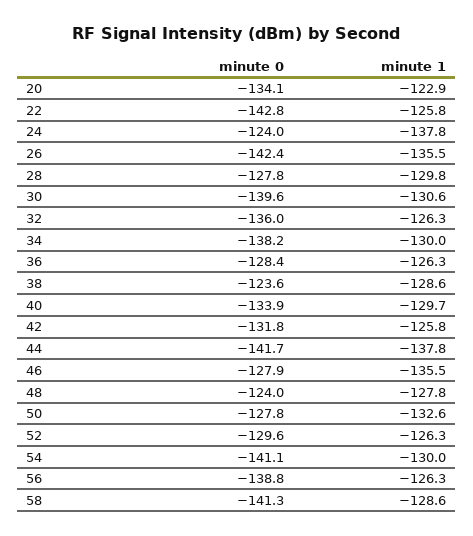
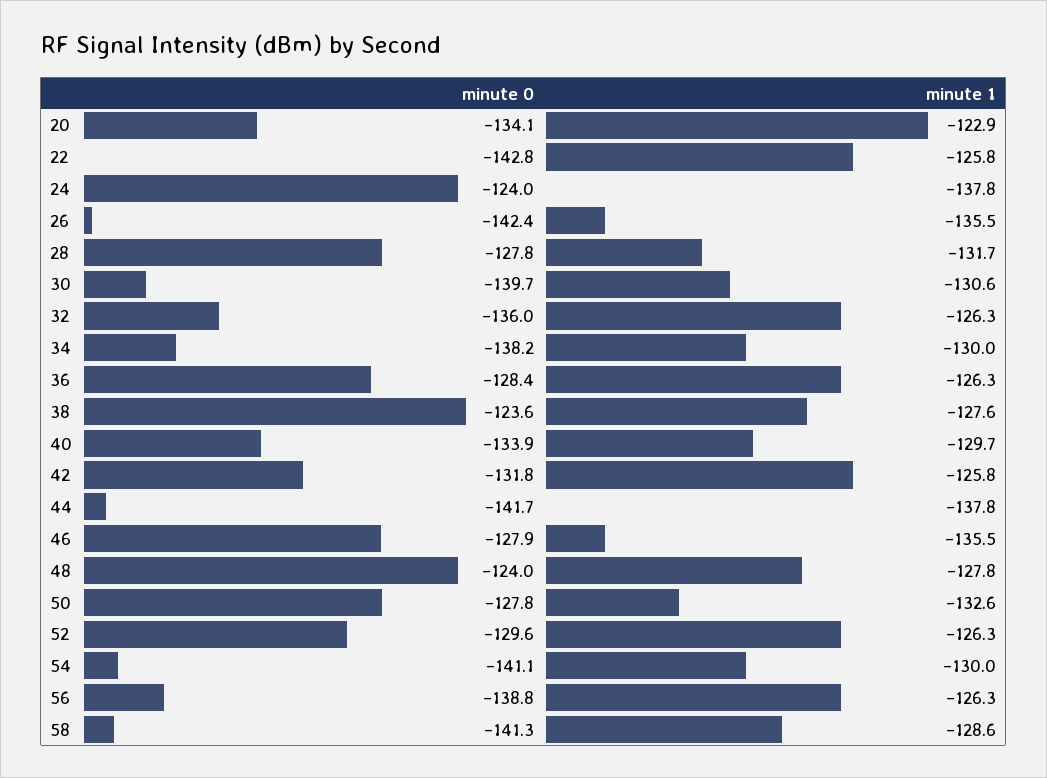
  {
    "minute 0": {
      "20": -134.1,
      "22": -142.8,
      "24": -124,
      "26": -142.4,
      "28": -127.8,
-     "30": -139.6,
+     "30": -139.7,
      "32": -136,
      "34": -138.2,
      "36": -128.4,
      "38": -123.6,
      "40": -133.9,
      "42": -131.8,
      "44": -141.7,
      "46": -127.9,
      "48": -124,
      "50": -127.8,
      "52": -129.6,
      "54": -141.1,
      "56": -138.8,
      "58": -141.3
    },
    "minute 1": {
      "20": -122.9,
      "22": -125.8,
      "24": -137.8,
      "26": -135.5,
-     "28": -129.8,
+     "28": -131.7,
      "30": -130.6,
      "32": -126.3,
      "34": -130,
      "36": -126.3,
-     "38": -128.6,
+     "38": -127.6,
      "40": -129.7,
      "42": -125.8,
      "44": -137.8,
      "46": -135.5,
      "48": -127.8,
      "50": -132.6,
      "52": -126.3,
      "54": -130,
      "56": -126.3,
      "58": -128.6
    }
  }

